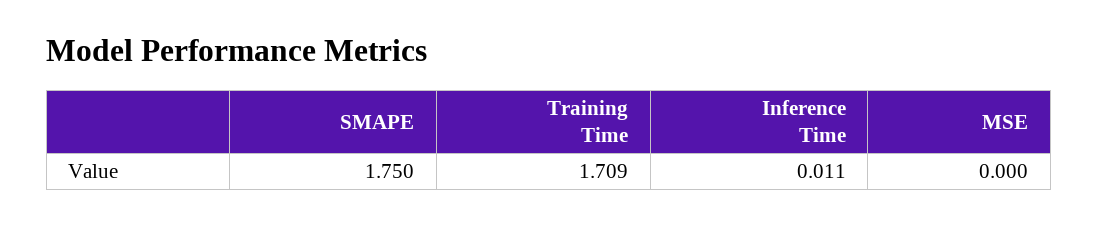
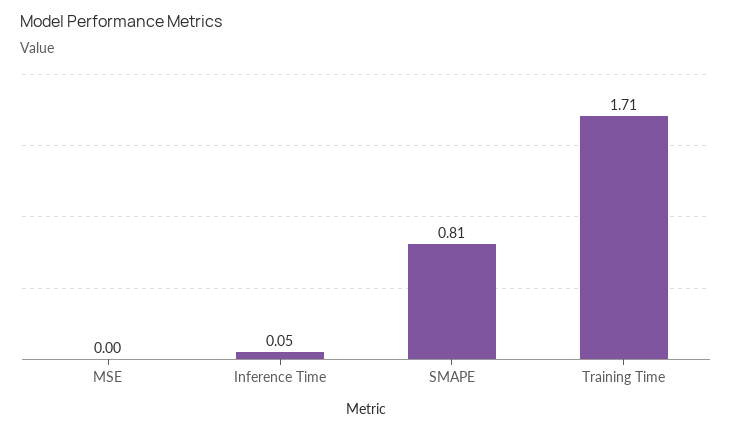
  {
-   "SMAPE": 1.75,
+   "SMAPE": 0.81,
    "Training Time": 1.709,
-   "Inference Time": 0.011,
+   "Inference Time": 0.05,
    "MSE": 0
  }

